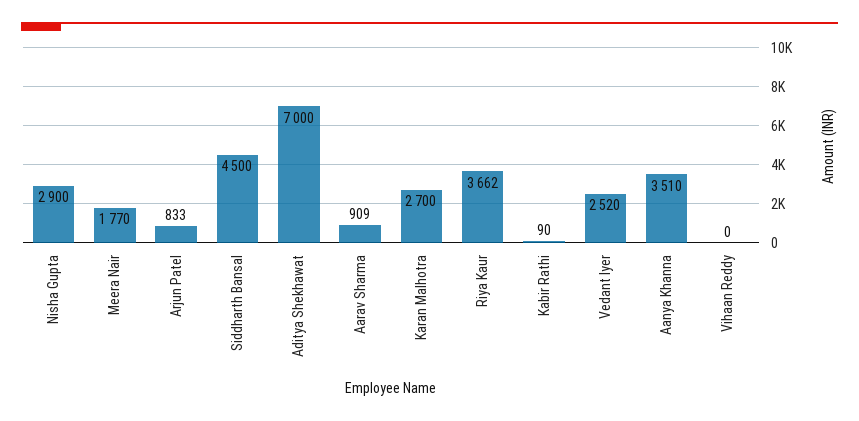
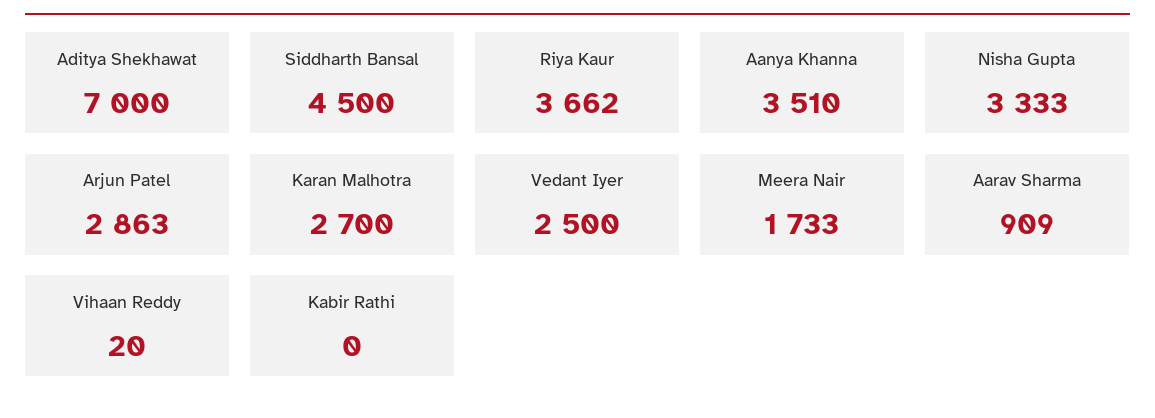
  {
-   "Nisha Gupta": 2900,
+   "Nisha Gupta": 3333,
-   "Meera Nair": 1770,
+   "Meera Nair": 1733,
-   "Arjun Patel": 833,
+   "Arjun Patel": 2863,
    "Siddharth Bansal": 4500,
    "Aditya Shekhawat": 7000,
    "Aarav Sharma": 909,
    "Karan Malhotra": 2700,
    "Riya Kaur": 3662,
-   "Kabir Rathi": 90,
+   "Kabir Rathi": 0,
-   "Vedant Iyer": 2520,
+   "Vedant Iyer": 2500,
    "Aanya Khanna": 3510,
-   "Vihaan Reddy": 0
+   "Vihaan Reddy": 20
  }

